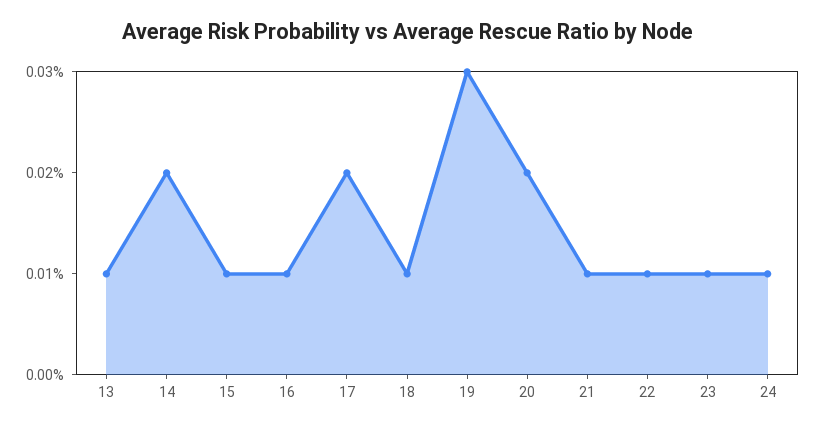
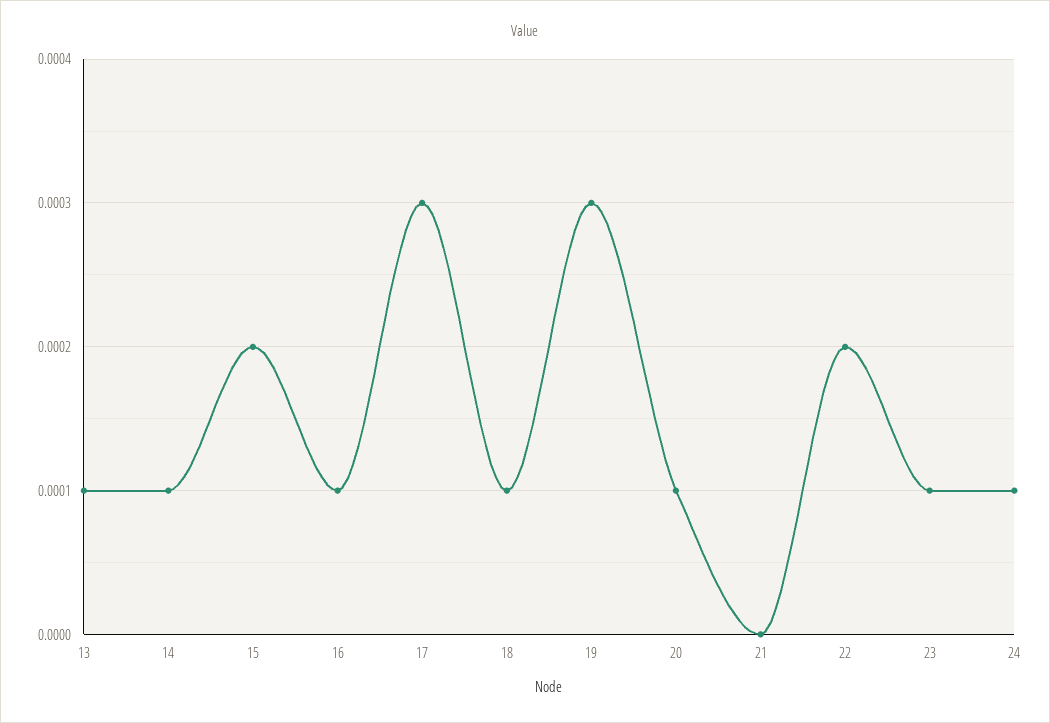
  {
    "13": 0.0001,
-   "14": 0.0002,
+   "14": 0.0001,
-   "15": 0.0001,
+   "15": 0.0002,
    "16": 0.0001,
-   "17": 0.0002,
+   "17": 0.0003,
    "18": 0.0001,
    "19": 0.0003,
-   "20": 0.0002,
+   "20": 0.0001,
-   "21": 0.0001,
+   "21": 0,
-   "22": 0.0001,
+   "22": 0.0002,
    "23": 0.0001,
    "24": 0.0001
  }

